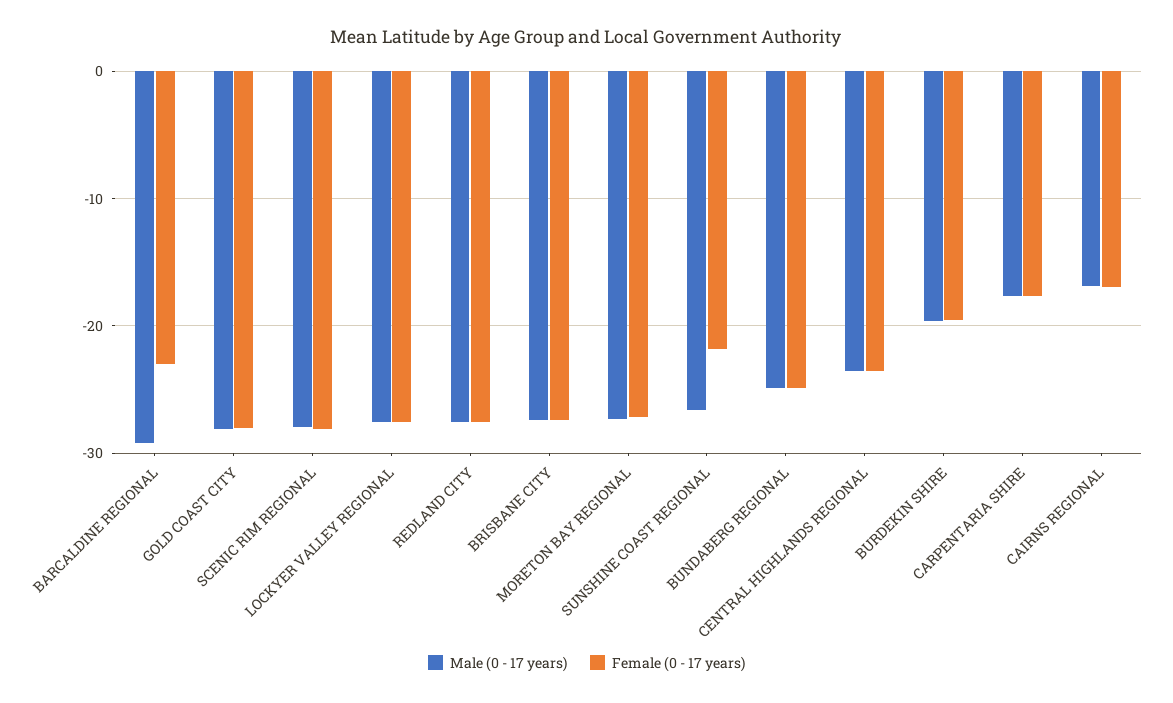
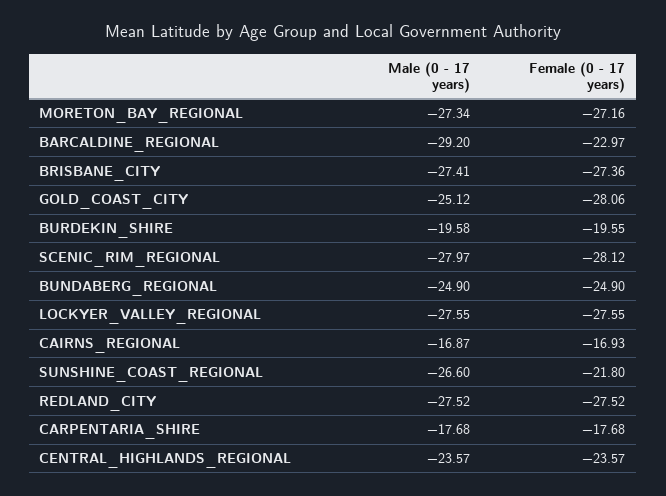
  {
    "Male (0 - 17 years)": {
      "BARCALDINE REGIONAL": -29.2,
-     "GOLD COAST CITY": -28,
+     "GOLD COAST CITY": -25.12,
      "SCENIC RIM REGIONAL": -27.97,
      "LOCKYER VALLEY REGIONAL": -27.55,
      "REDLAND CITY": -27.52,
      "BRISBANE CITY": -27.41,
      "MORETON BAY REGIONAL": -27.34,
      "SUNSHINE COAST REGIONAL": -26.6,
      "BUNDABERG REGIONAL": -24.9,
      "CENTRAL HIGHLANDS REGIONAL": -23.57,
      "BURDEKIN SHIRE": -19.58,
      "CARPENTARIA SHIRE": -17.68,
      "CAIRNS REGIONAL": -16.87
    },
    "Female (0 - 17 years)": {
      "BARCALDINE REGIONAL": -22.97,
      "GOLD COAST CITY": -28.06,
      "SCENIC RIM REGIONAL": -28.12,
      "LOCKYER VALLEY REGIONAL": -27.55,
      "REDLAND CITY": -27.52,
      "BRISBANE CITY": -27.36,
      "MORETON BAY REGIONAL": -27.16,
      "SUNSHINE COAST REGIONAL": -21.8,
      "BUNDABERG REGIONAL": -24.9,
      "CENTRAL HIGHLANDS REGIONAL": -23.57,
      "BURDEKIN SHIRE": -19.55,
      "CARPENTARIA SHIRE": -17.68,
      "CAIRNS REGIONAL": -16.93
    }
  }

